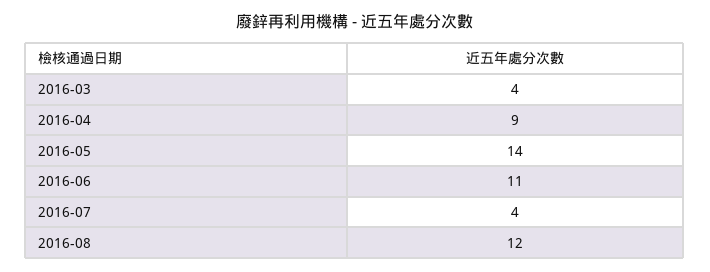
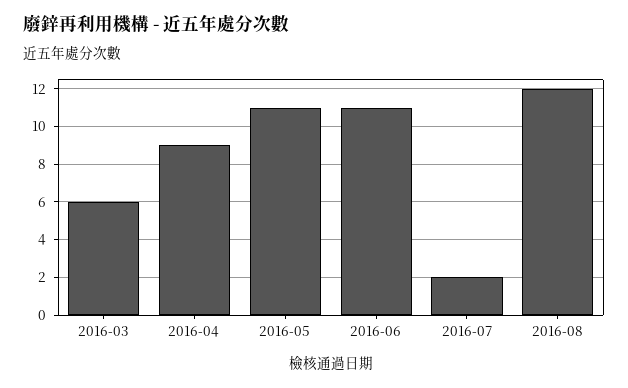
  {
-   "2016-03": 4,
+   "2016-03": 6,
    "2016-04": 9,
-   "2016-05": 14,
+   "2016-05": 11,
    "2016-06": 11,
-   "2016-07": 4,
+   "2016-07": 2,
    "2016-08": 12
  }

